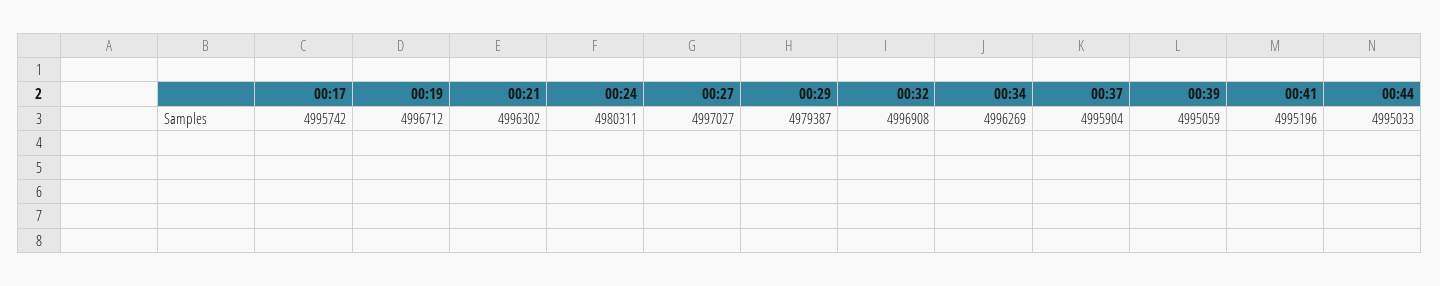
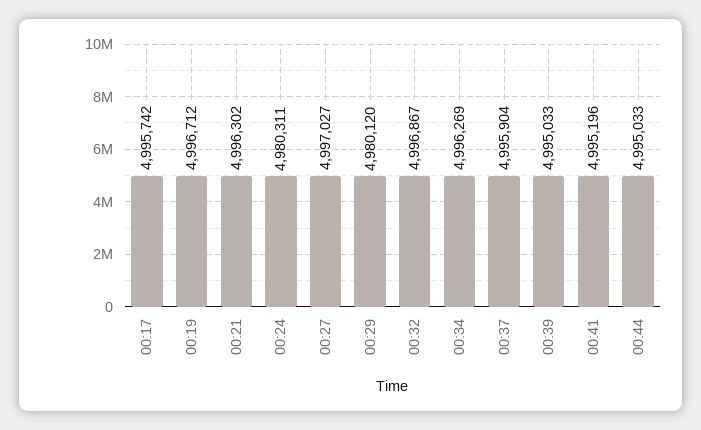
  {
    "00:17": 4995742,
    "00:19": 4996712,
    "00:21": 4996302,
    "00:24": 4980311,
    "00:27": 4997027,
-   "00:29": 4979387,
+   "00:29": 4980120,
-   "00:32": 4996908,
+   "00:32": 4996867,
    "00:34": 4996269,
    "00:37": 4995904,
-   "00:39": 4995059,
+   "00:39": 4995033,
    "00:41": 4995196,
    "00:44": 4995033
  }

